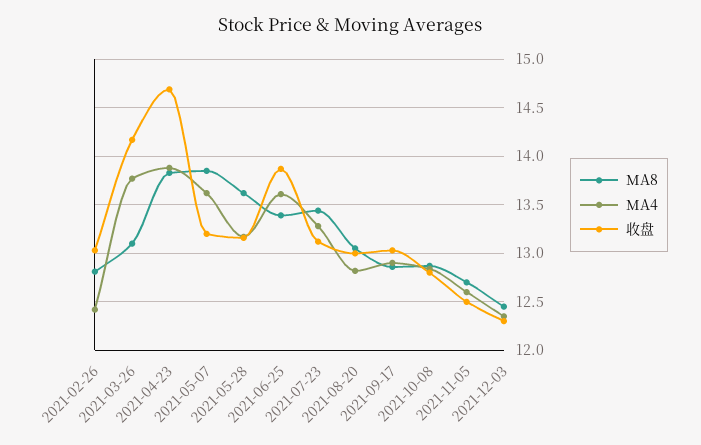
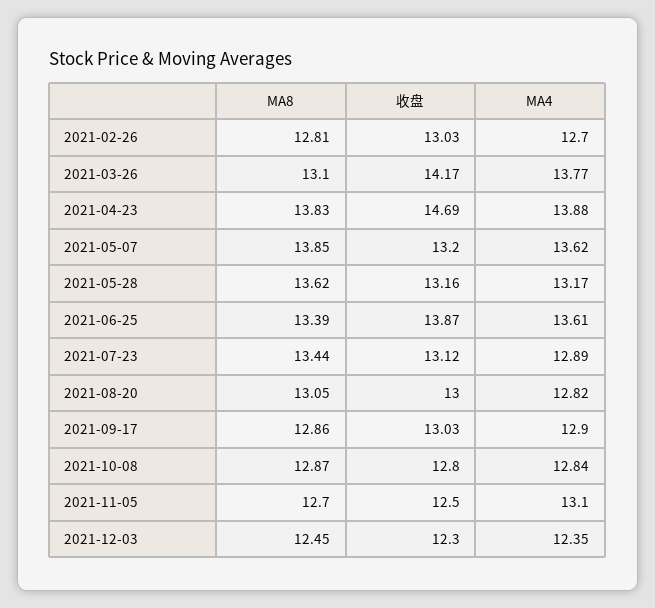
  {
    "MA8": {
      "2021-02-26": 12.81,
      "2021-03-26": 13.1,
      "2021-04-23": 13.83,
      "2021-05-07": 13.85,
      "2021-05-28": 13.62,
      "2021-06-25": 13.39,
      "2021-07-23": 13.44,
      "2021-08-20": 13.05,
      "2021-09-17": 12.86,
      "2021-10-08": 12.87,
      "2021-11-05": 12.7,
      "2021-12-03": 12.45
    },
    "MA4": {
-     "2021-02-26": 12.4,
+     "2021-02-26": 12.7,
      "2021-03-26": 13.77,
      "2021-04-23": 13.88,
      "2021-05-07": 13.62,
      "2021-05-28": 13.17,
      "2021-06-25": 13.61,
-     "2021-07-23": 13.3,
+     "2021-07-23": 12.89,
      "2021-08-20": 12.82,
      "2021-09-17": 12.9,
      "2021-10-08": 12.84,
-     "2021-11-05": 12.6,
+     "2021-11-05": 13.1,
      "2021-12-03": 12.35
    },
    "收盘": {
      "2021-02-26": 13.03,
      "2021-03-26": 14.17,
      "2021-04-23": 14.69,
      "2021-05-07": 13.2,
      "2021-05-28": 13.16,
      "2021-06-25": 13.87,
      "2021-07-23": 13.12,
      "2021-08-20": 13,
      "2021-09-17": 13.03,
      "2021-10-08": 12.8,
      "2021-11-05": 12.5,
      "2021-12-03": 12.3
    }
  }

